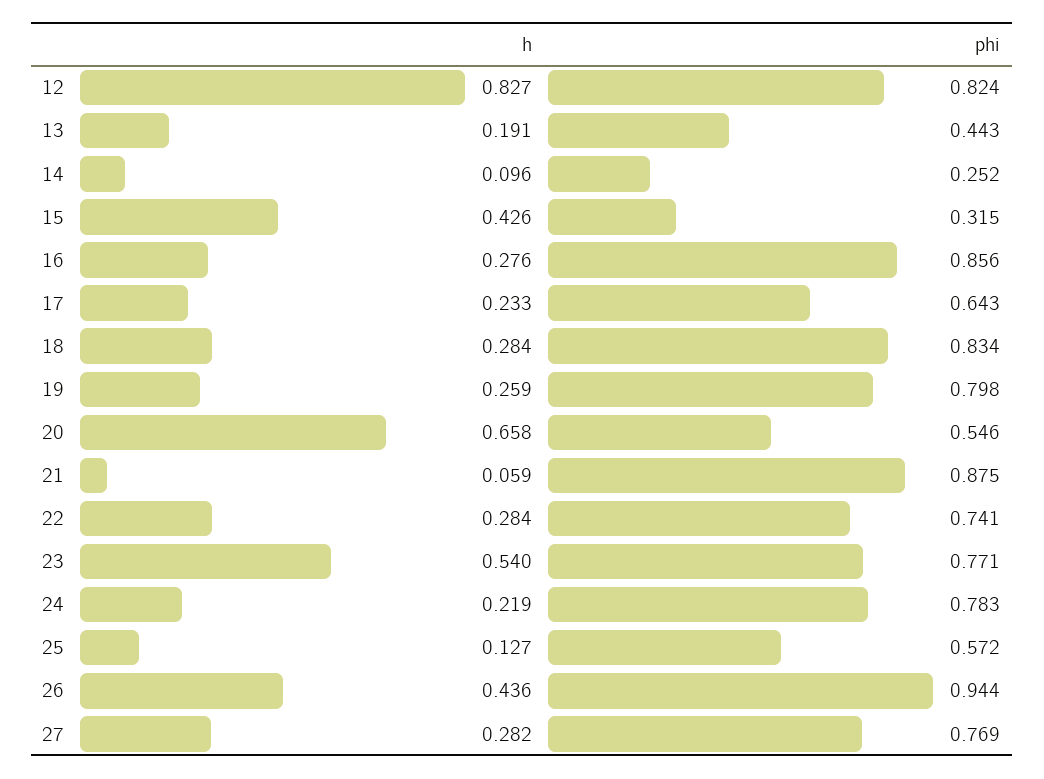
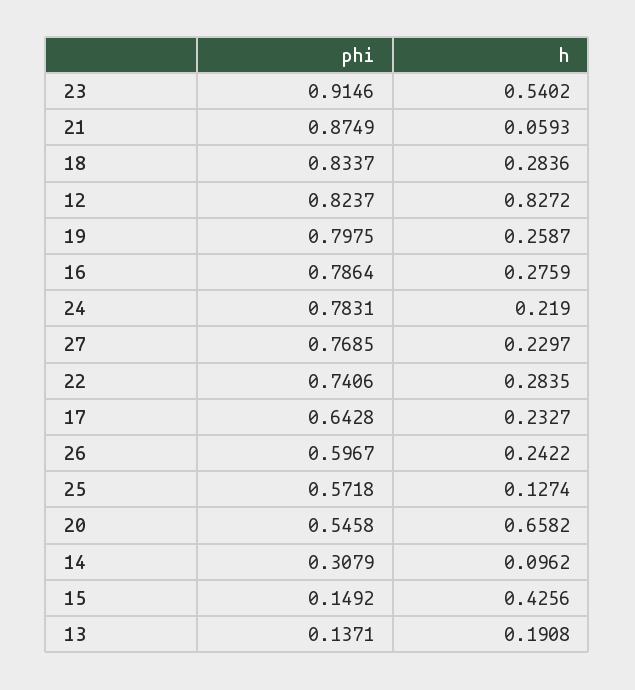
  {
    "h": {
      "12": 0.8272,
      "13": 0.1908,
      "14": 0.0962,
      "15": 0.4256,
      "16": 0.2759,
      "17": 0.2327,
      "18": 0.2836,
      "19": 0.2587,
      "20": 0.6582,
      "21": 0.0593,
      "22": 0.2835,
      "23": 0.5402,
      "24": 0.219,
      "25": 0.1274,
-     "26": 0.436,
+     "26": 0.2422,
-     "27": 0.282
+     "27": 0.2297
    },
    "phi": {
      "12": 0.8237,
-     "13": 0.443,
+     "13": 0.1371,
-     "14": 0.252,
+     "14": 0.3079,
-     "15": 0.315,
+     "15": 0.1492,
-     "16": 0.856,
+     "16": 0.7864,
      "17": 0.6428,
      "18": 0.8337,
      "19": 0.7975,
      "20": 0.5458,
      "21": 0.8749,
      "22": 0.7406,
-     "23": 0.771,
+     "23": 0.9146,
      "24": 0.7831,
      "25": 0.5718,
-     "26": 0.944,
+     "26": 0.5967,
      "27": 0.7685
    }
  }

